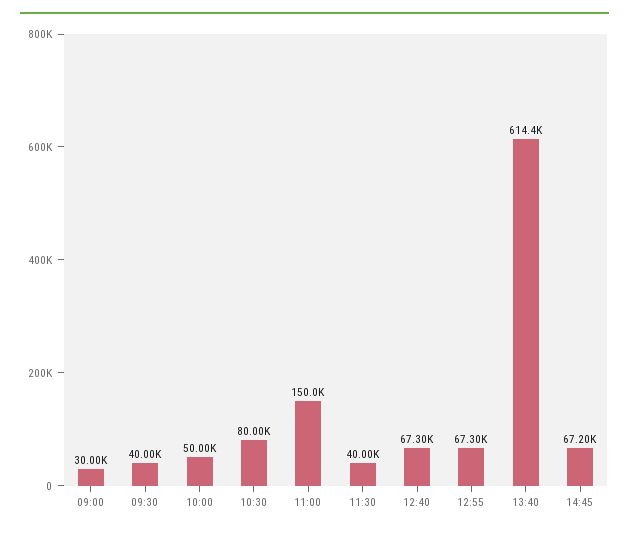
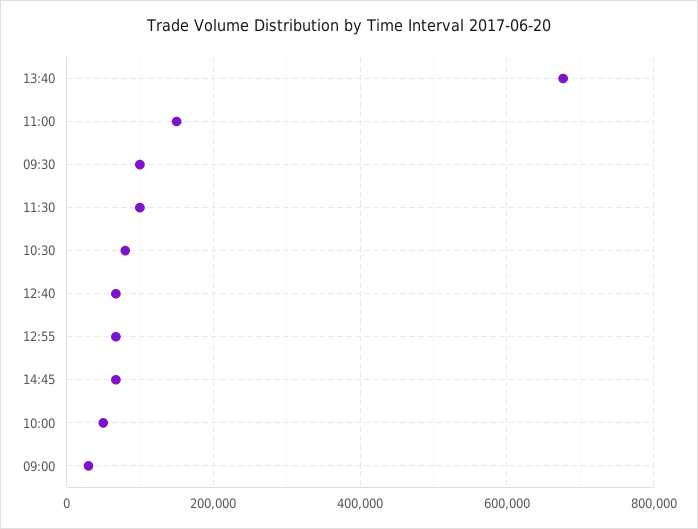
  {
    "09:00": 30000,
-   "09:30": 40000,
+   "09:30": 100000,
    "10:00": 50000,
    "10:30": 80000,
    "11:00": 150000,
-   "11:30": 40000,
+   "11:30": 100000,
    "12:40": 67300,
    "12:55": 67300,
-   "13:40": 614400,
+   "13:40": 680000,
    "14:45": 67200
  }

